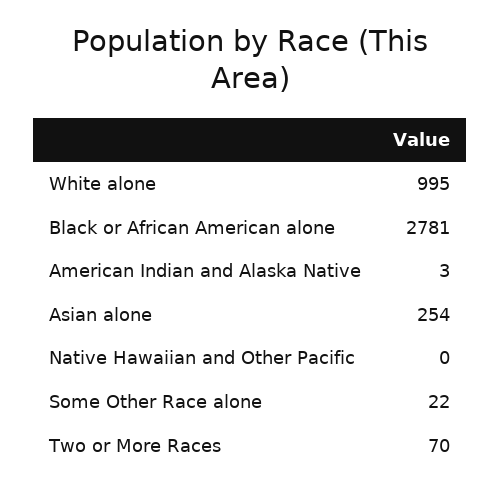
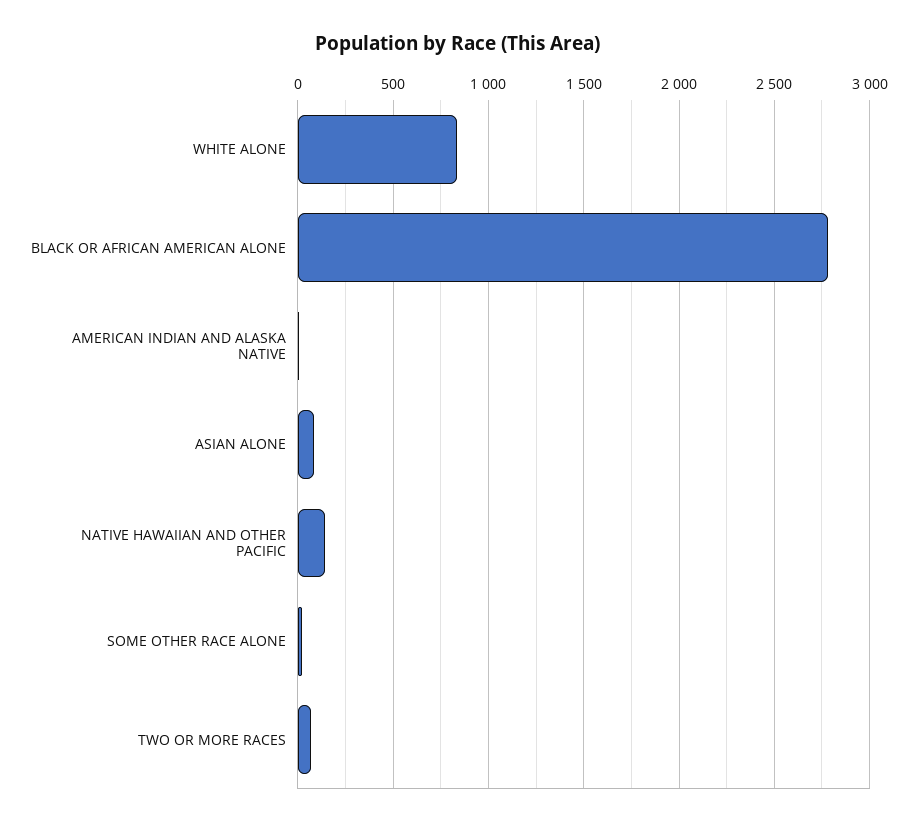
  {
-   "White alone": 995,
+   "White alone": 850,
    "Black or African American alone": 2781,
    "American Indian and Alaska Native": 3,
-   "Asian alone": 254,
+   "Asian alone": 100,
-   "Native Hawaiian and Other Pacific": 0,
+   "Native Hawaiian and Other Pacific": 150,
    "Some Other Race alone": 22,
    "Two or More Races": 70
  }

